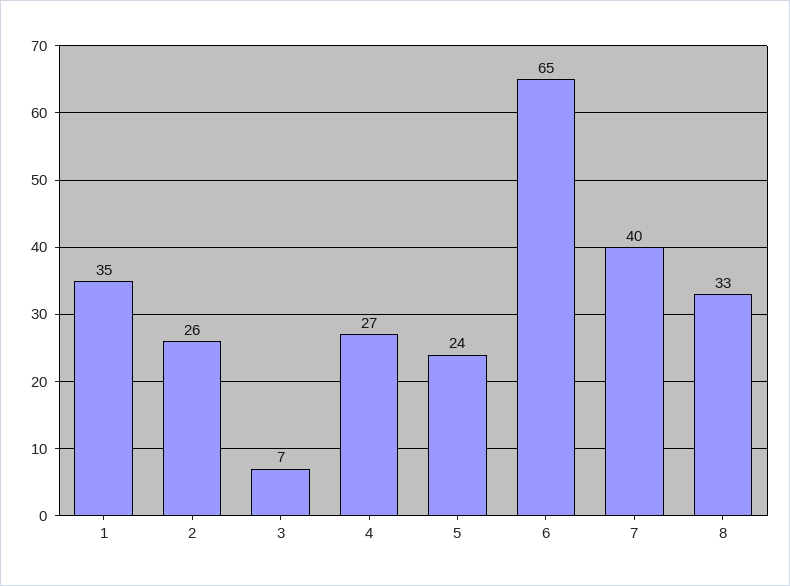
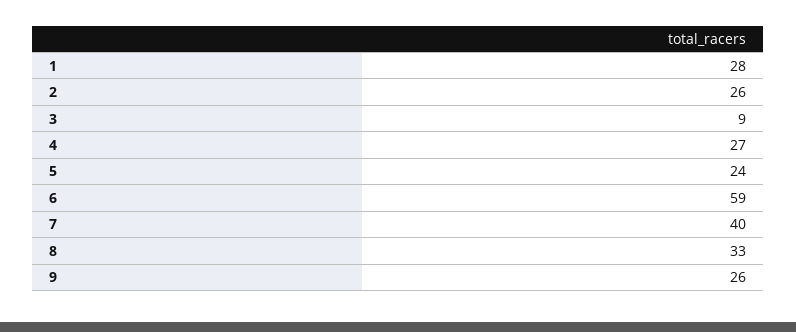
  {
-   "1": 35,
+   "1": 28,
    "2": 26,
-   "3": 7,
+   "3": 9,
    "4": 27,
    "5": 24,
-   "6": 65,
+   "6": 59,
    "7": 40,
-   "8": 33
+   "8": 33,
+   "9": 26
  }

